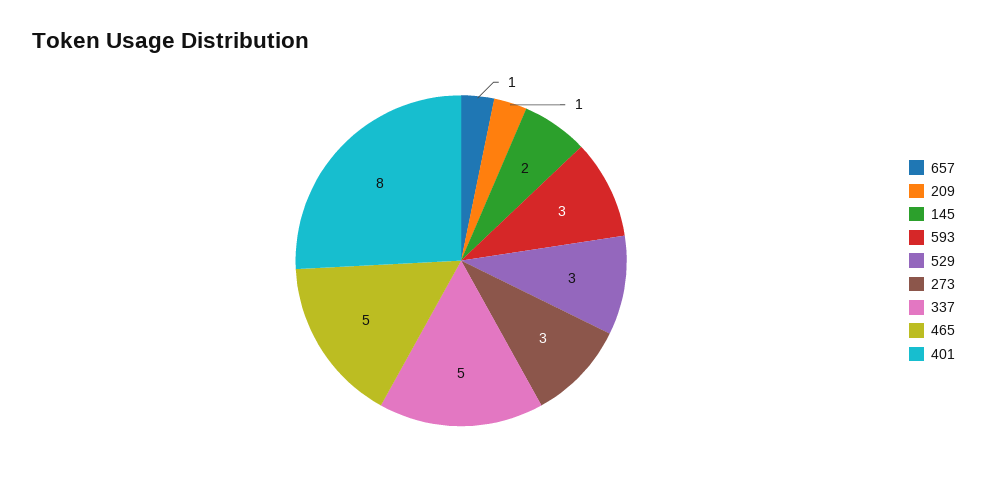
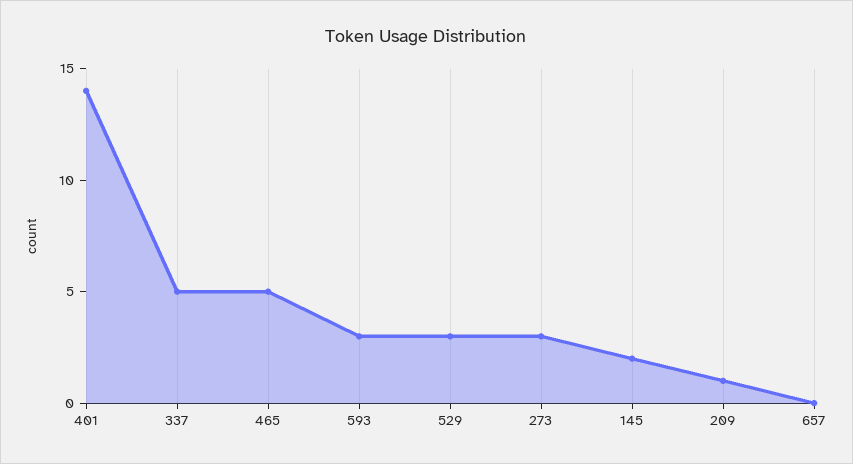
  {
-   "657": 1,
+   "657": 0,
    "209": 1,
    "145": 2,
    "593": 3,
    "529": 3,
    "273": 3,
    "337": 5,
    "465": 5,
-   "401": 8
+   "401": 14
  }

